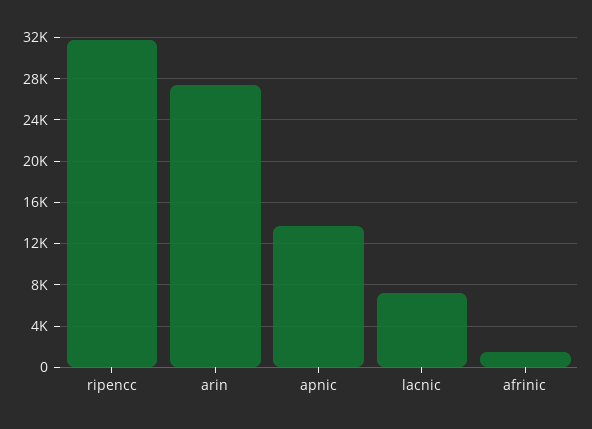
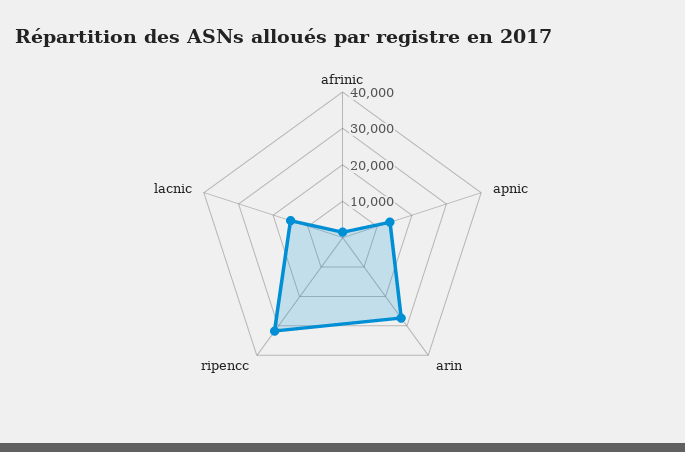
  {
    "ripencc": 32000,
    "arin": 27000,
    "apnic": 14000,
-   "lacnic": 7000,
+   "lacnic": 15000,
    "afrinic": 1000
  }

